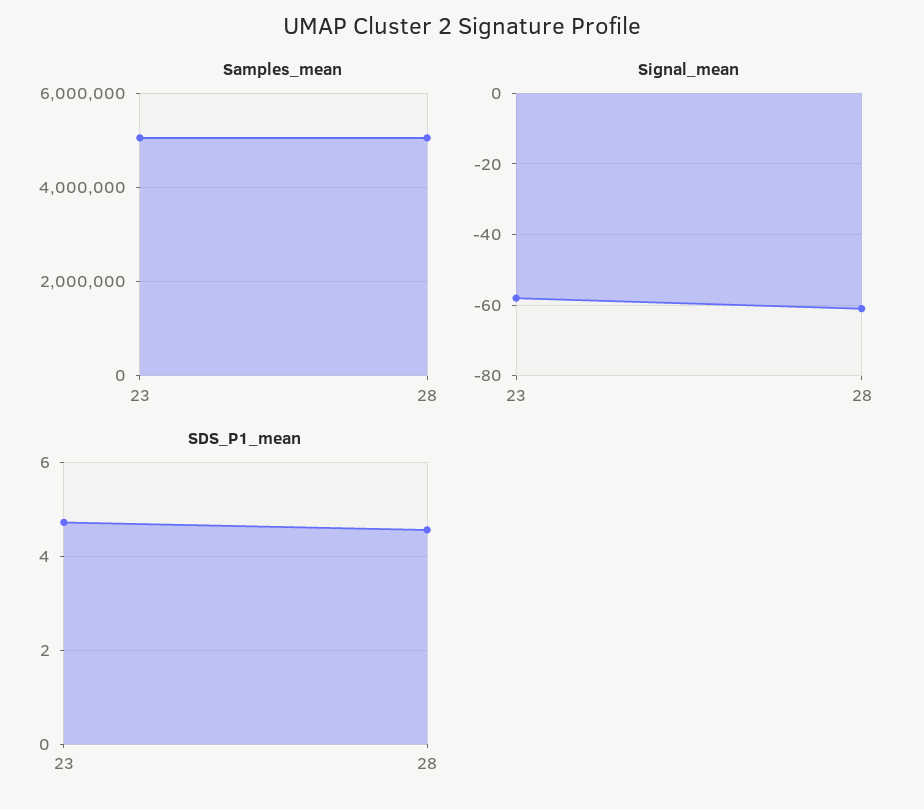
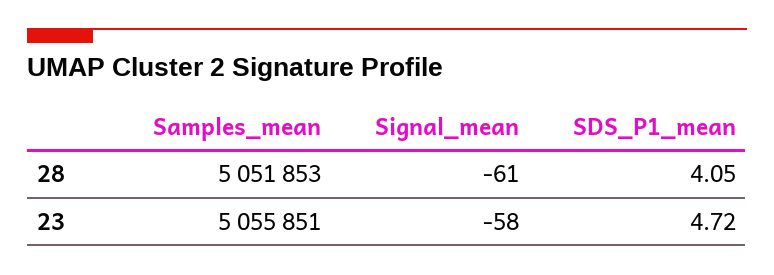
  {
    "Samples_mean": {
      "23": 5055851,
      "28": 5051853
    },
    "Signal_mean": {
      "23": -58,
      "28": -61
    },
    "SDS_P1_mean": {
      "23": 4.72,
-     "28": 4.6
+     "28": 4.05
    }
  }

